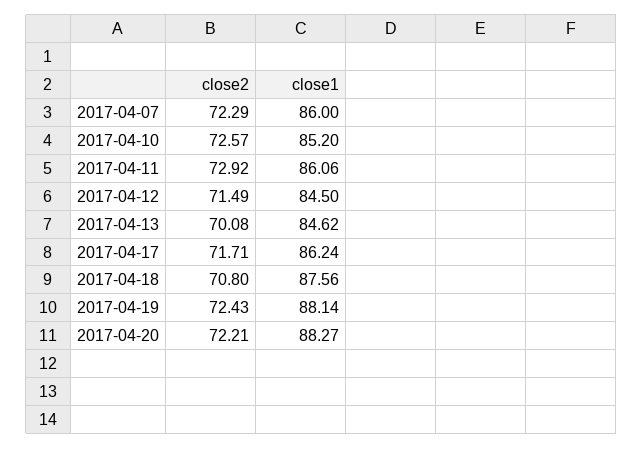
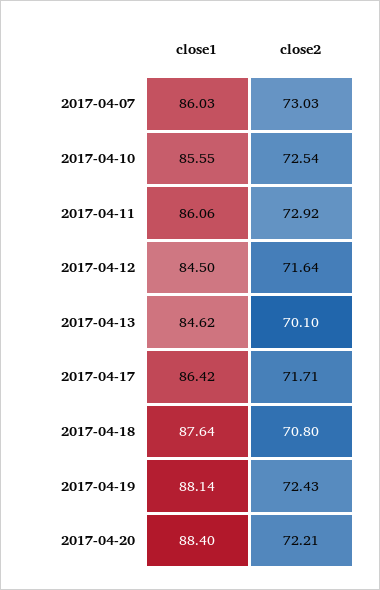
  {
    "close2": {
-     "2017-04-07": 72.29,
+     "2017-04-07": 73.03,
-     "2017-04-10": 72.57,
+     "2017-04-10": 72.54,
      "2017-04-11": 72.92,
-     "2017-04-12": 71.49,
+     "2017-04-12": 71.64,
-     "2017-04-13": 70.08,
+     "2017-04-13": 70.1,
      "2017-04-17": 71.71,
      "2017-04-18": 70.8,
      "2017-04-19": 72.43,
      "2017-04-20": 72.21
    },
    "close1": {
-     "2017-04-07": 86,
+     "2017-04-07": 86.03,
-     "2017-04-10": 85.2,
+     "2017-04-10": 85.55,
      "2017-04-11": 86.06,
      "2017-04-12": 84.5,
      "2017-04-13": 84.62,
-     "2017-04-17": 86.24,
+     "2017-04-17": 86.42,
-     "2017-04-18": 87.56,
+     "2017-04-18": 87.64,
      "2017-04-19": 88.14,
-     "2017-04-20": 88.27
+     "2017-04-20": 88.4
    }
  }

